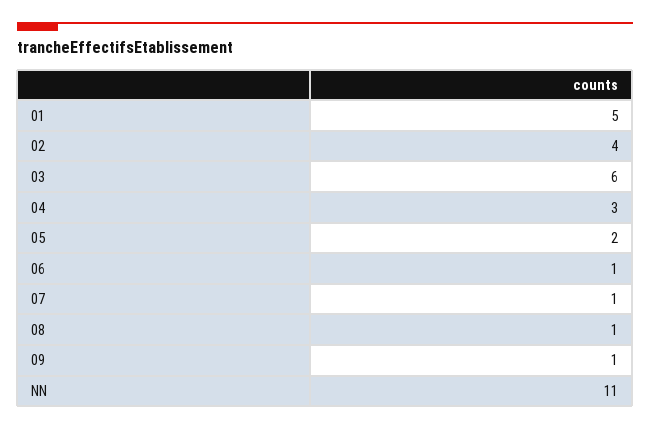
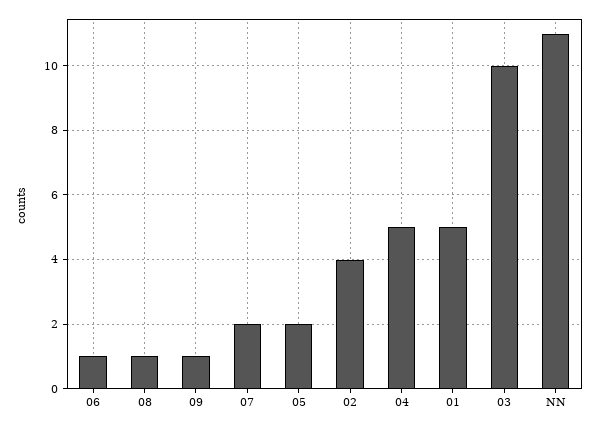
  {
    "01": 5,
    "02": 4,
-   "03": 6,
+   "03": 10,
-   "04": 3,
+   "04": 5,
    "05": 2,
    "06": 1,
-   "07": 1,
+   "07": 2,
    "08": 1,
    "09": 1,
    "NN": 11
  }

